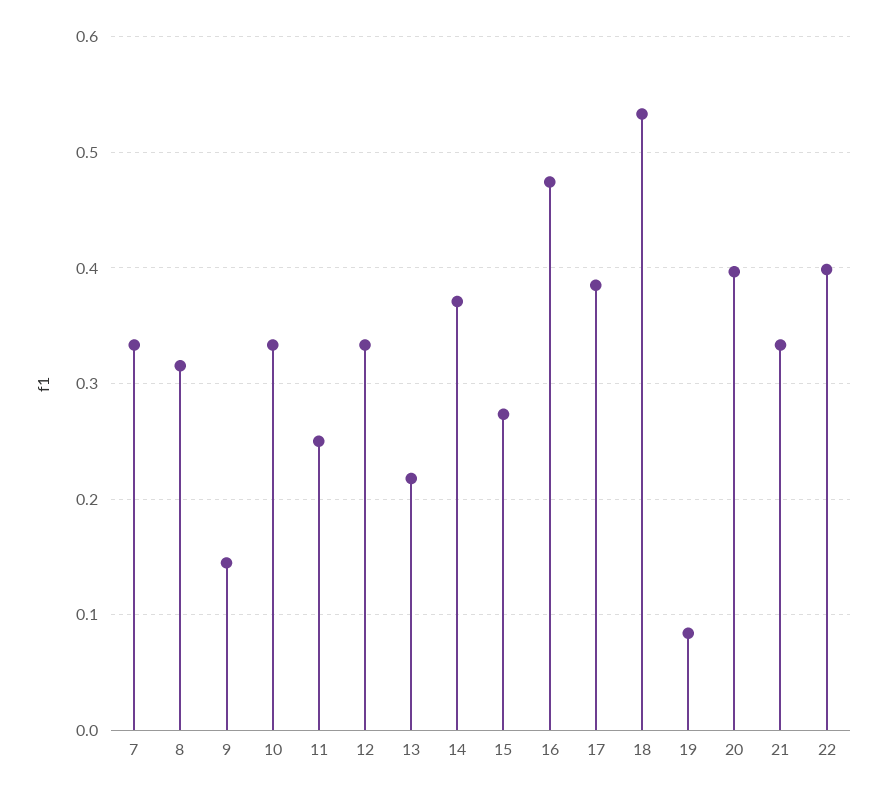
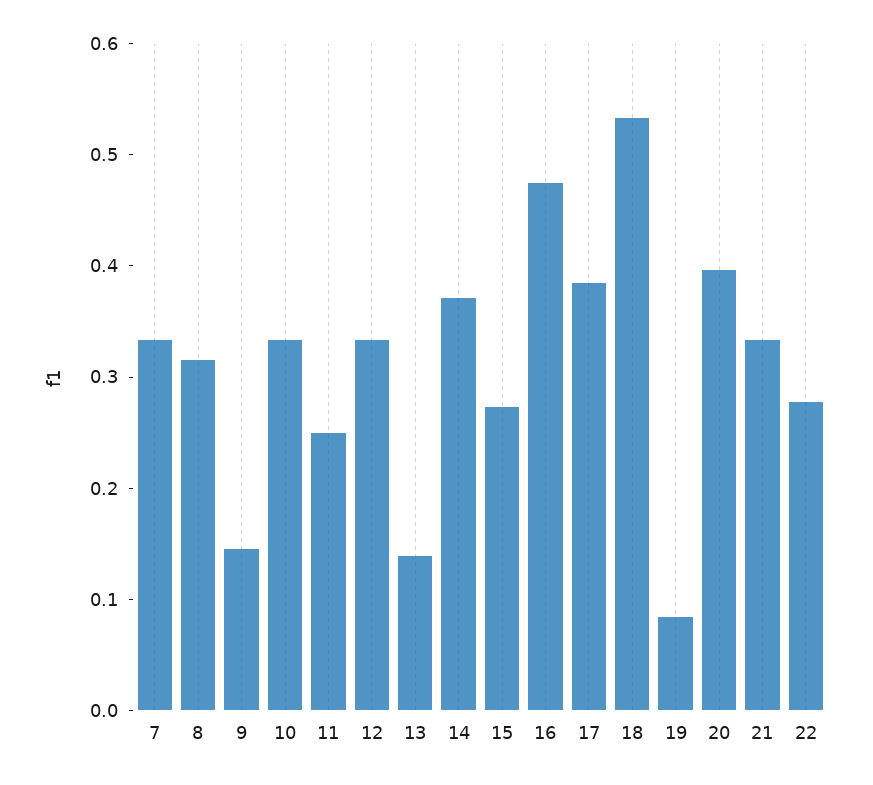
  {
    "7": 0.33,
    "8": 0.32,
    "9": 0.14,
    "10": 0.33,
    "11": 0.25,
    "12": 0.33,
-   "13": 0.22,
+   "13": 0.14,
    "14": 0.37,
    "15": 0.27,
    "16": 0.47,
    "17": 0.39,
    "18": 0.53,
    "19": 0.08,
    "20": 0.4,
    "21": 0.33,
-   "22": 0.4
+   "22": 0.28
  }

